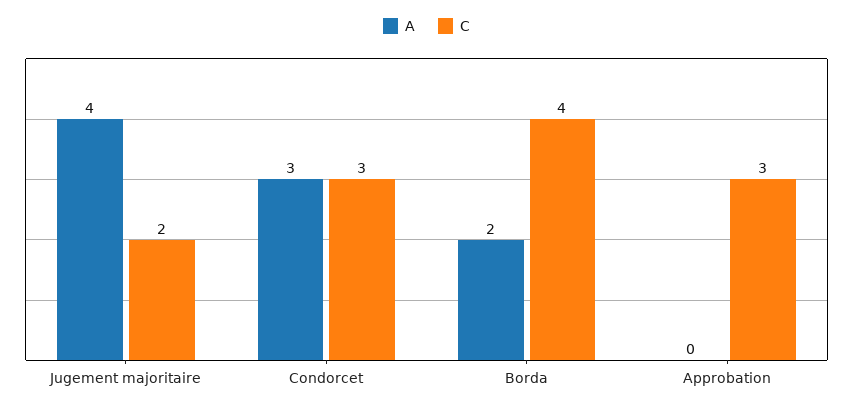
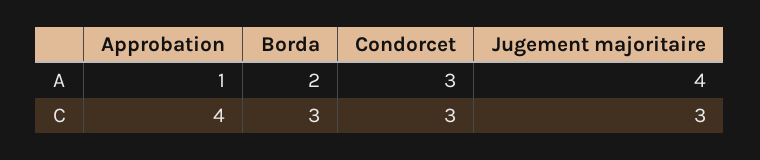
  {
    "A": {
      "Jugement majoritaire": 4,
      "Condorcet": 3,
      "Borda": 2,
-     "Approbation": 0
+     "Approbation": 1
    },
    "C": {
-     "Jugement majoritaire": 2,
+     "Jugement majoritaire": 3,
      "Condorcet": 3,
-     "Borda": 4,
+     "Borda": 3,
-     "Approbation": 3
+     "Approbation": 4
    }
  }

